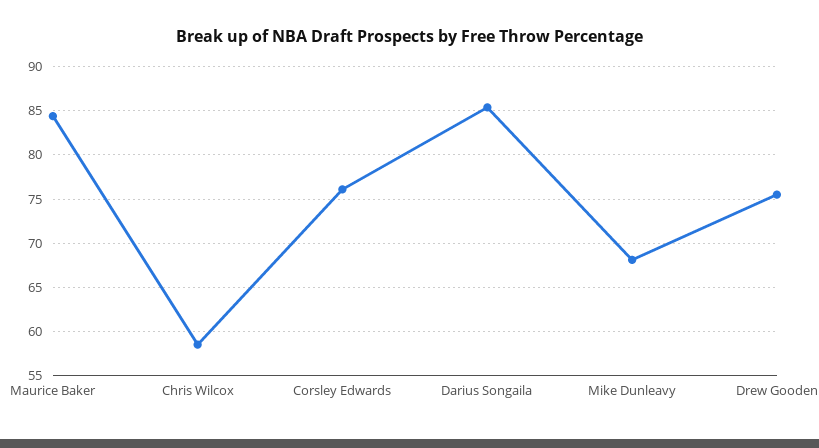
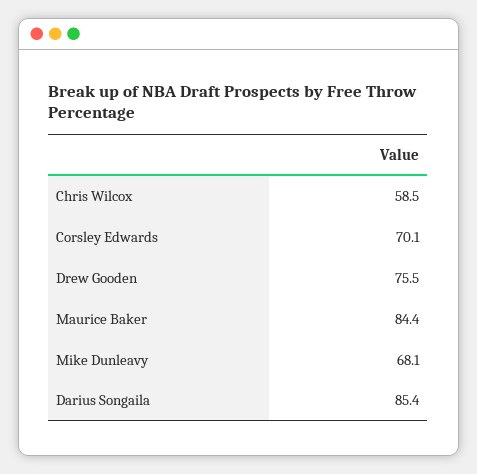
  {
    "Maurice Baker": 84.4,
    "Chris Wilcox": 58.5,
-   "Corsley Edwards": 76,
+   "Corsley Edwards": 70.1,
    "Darius Songaila": 85.4,
    "Mike Dunleavy": 68.1,
    "Drew Gooden": 75.5
  }

